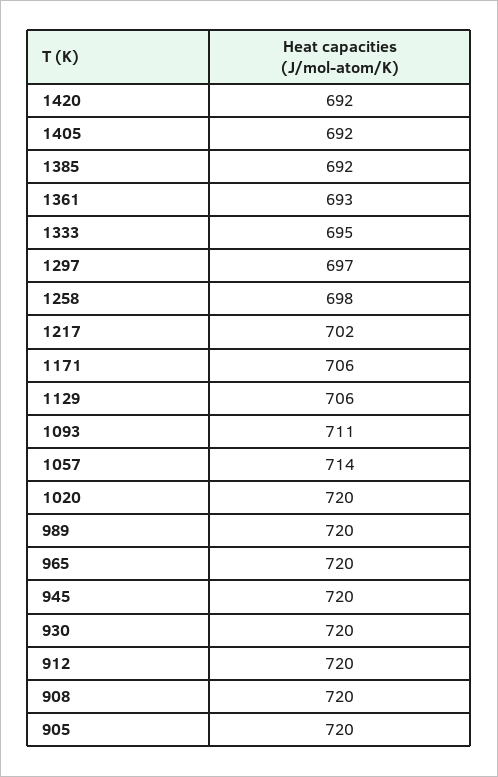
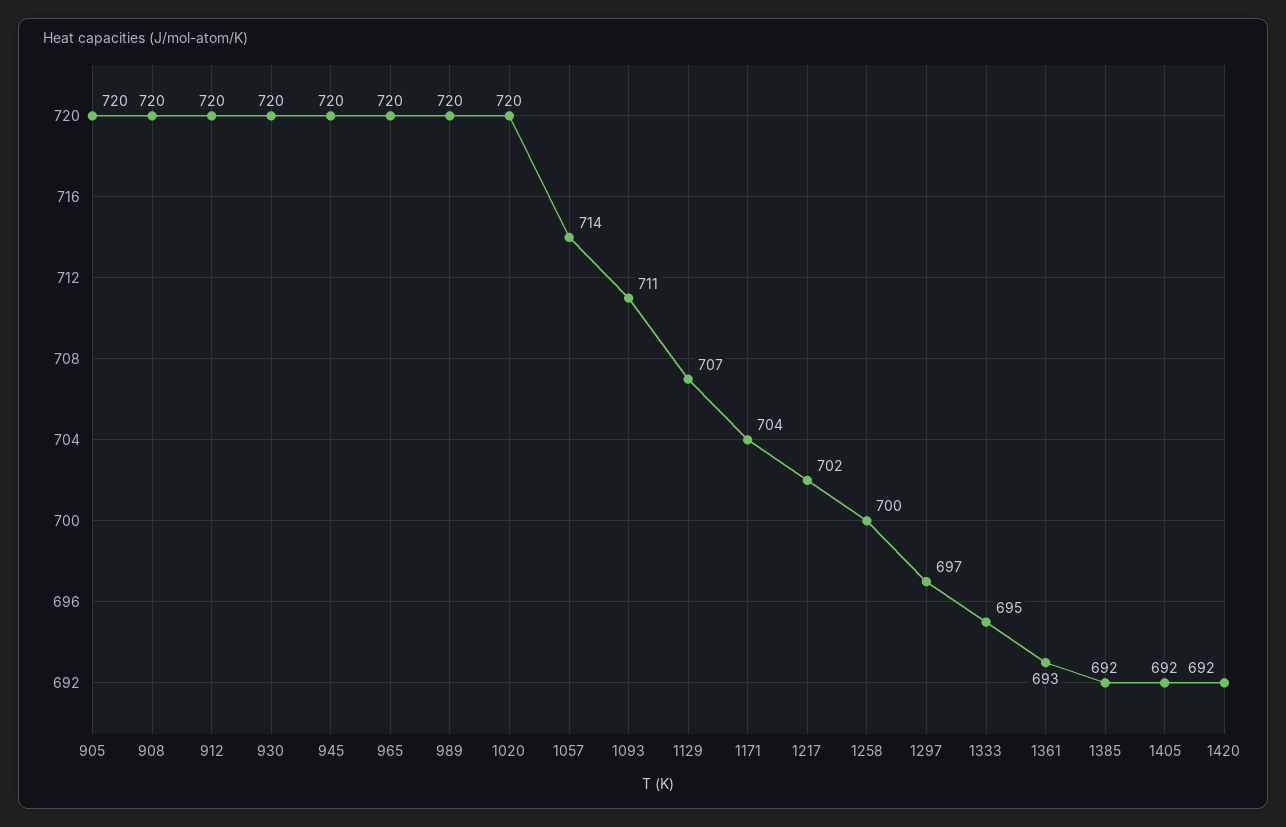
  {
    "1420": 692,
    "1405": 692,
    "1385": 692,
    "1361": 693,
    "1333": 695,
    "1297": 697,
-   "1258": 698,
+   "1258": 700,
    "1217": 702,
-   "1171": 706,
+   "1171": 704,
-   "1129": 706,
+   "1129": 707,
    "1093": 711,
    "1057": 714,
    "1020": 720,
    "989": 720,
    "965": 720,
    "945": 720,
    "930": 720,
    "912": 720,
    "908": 720,
    "905": 720
  }

